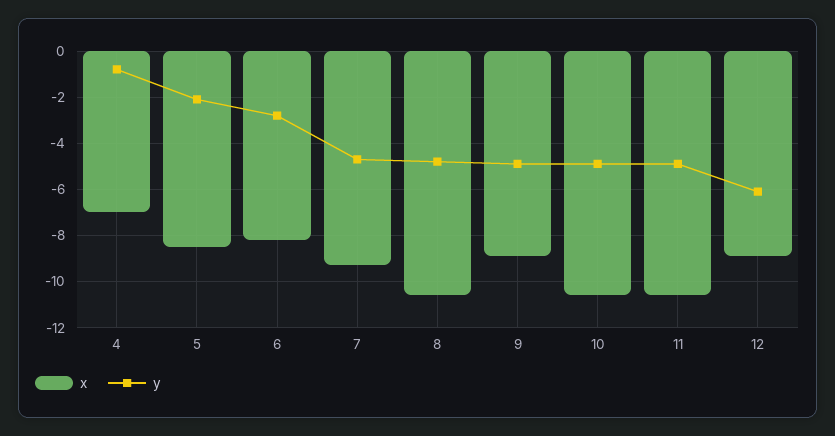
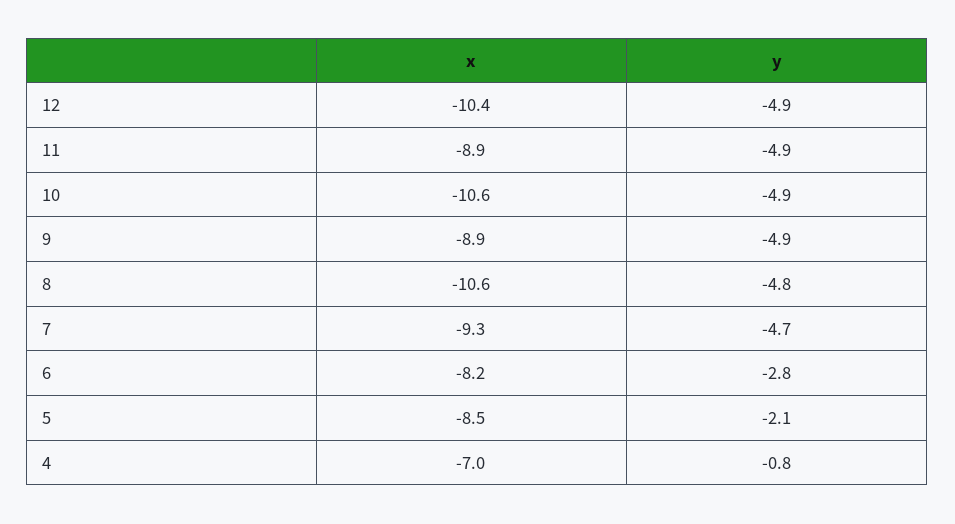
  {
    "x": {
      "4": -7,
      "5": -8.5,
      "6": -8.2,
      "7": -9.3,
      "8": -10.6,
      "9": -8.9,
      "10": -10.6,
-     "11": -10.5,
+     "11": -8.9,
-     "12": -9
+     "12": -10.4
    },
    "y": {
      "4": -0.8,
      "5": -2.1,
      "6": -2.8,
      "7": -4.7,
      "8": -4.8,
      "9": -4.9,
      "10": -4.9,
      "11": -4.9,
-     "12": -6
+     "12": -4.9
    }
  }

